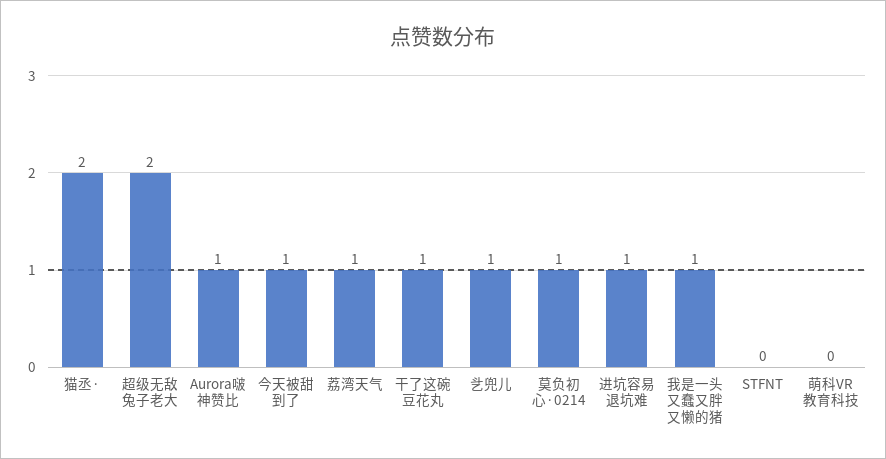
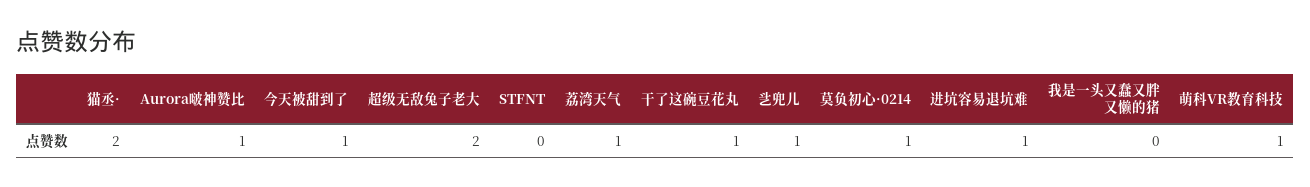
  {
    "猫丞·": 2,
    "超级无敌兔子老大": 2,
    "Aurora啵神赞比": 1,
    "今天被甜到了": 1,
    "荔湾天气": 1,
    "干了这碗豆花丸": 1,
    "乧兜儿": 1,
    "莫负初心·0214": 1,
    "进坑容易退坑难": 1,
-   "我是一头又蠢又胖又懒的猪": 1,
+   "我是一头又蠢又胖又懒的猪": 0,
    "STFNT": 0,
-   "萌科VR教育科技": 0
+   "萌科VR教育科技": 1
  }

